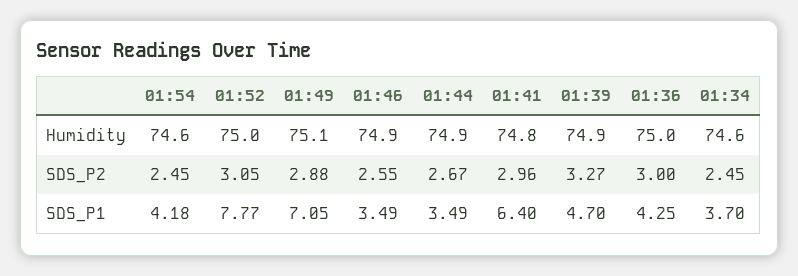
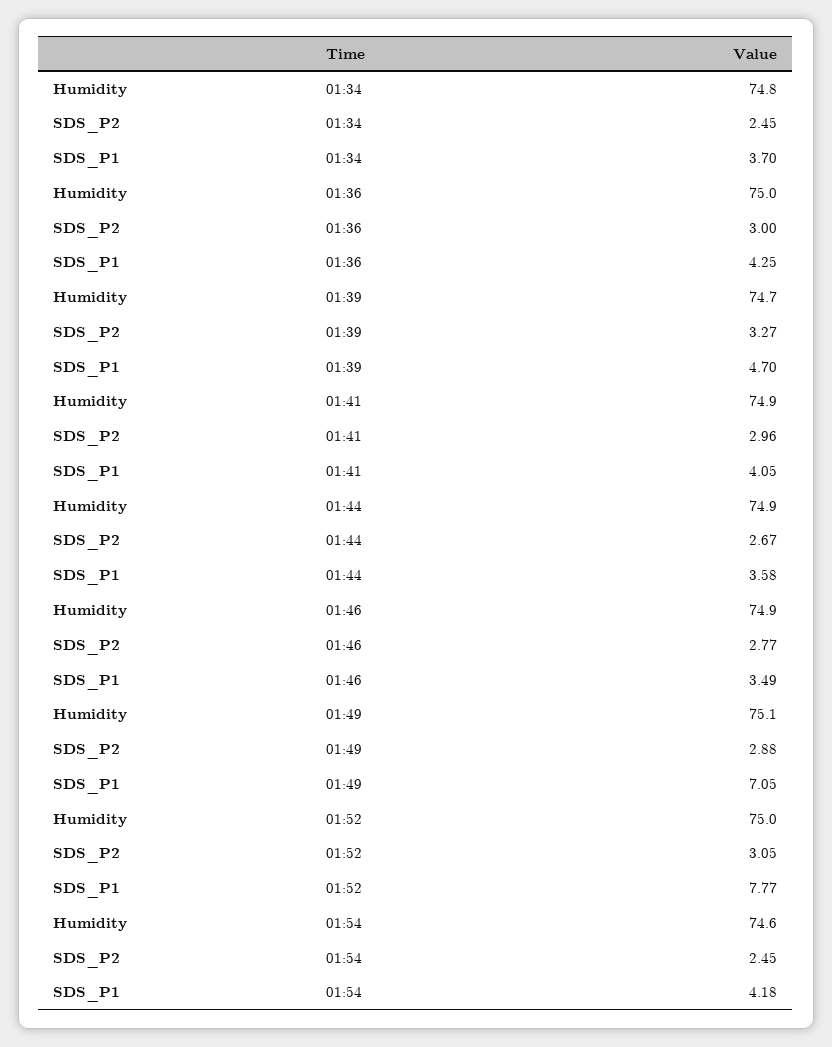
  {
    "01:54": {
      "Humidity": 74.6,
      "SDS_P2": 2.45,
      "SDS_P1": 4.18
    },
    "01:52": {
      "Humidity": 75,
      "SDS_P2": 3.05,
      "SDS_P1": 7.77
    },
    "01:49": {
      "Humidity": 75.1,
      "SDS_P2": 2.88,
      "SDS_P1": 7.05
    },
    "01:46": {
      "Humidity": 74.9,
-     "SDS_P2": 2.55,
+     "SDS_P2": 2.77,
      "SDS_P1": 3.49
    },
    "01:44": {
      "Humidity": 74.9,
      "SDS_P2": 2.67,
-     "SDS_P1": 3.49
+     "SDS_P1": 3.58
    },
    "01:41": {
-     "Humidity": 74.8,
+     "Humidity": 74.9,
      "SDS_P2": 2.96,
-     "SDS_P1": 6.4
+     "SDS_P1": 4.05
    },
    "01:39": {
-     "Humidity": 74.9,
+     "Humidity": 74.7,
      "SDS_P2": 3.27,
      "SDS_P1": 4.7
    },
    "01:36": {
      "Humidity": 75,
      "SDS_P2": 3,
      "SDS_P1": 4.25
    },
    "01:34": {
-     "Humidity": 74.6,
+     "Humidity": 74.8,
      "SDS_P2": 2.45,
      "SDS_P1": 3.7
    }
  }

